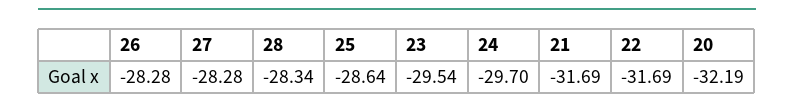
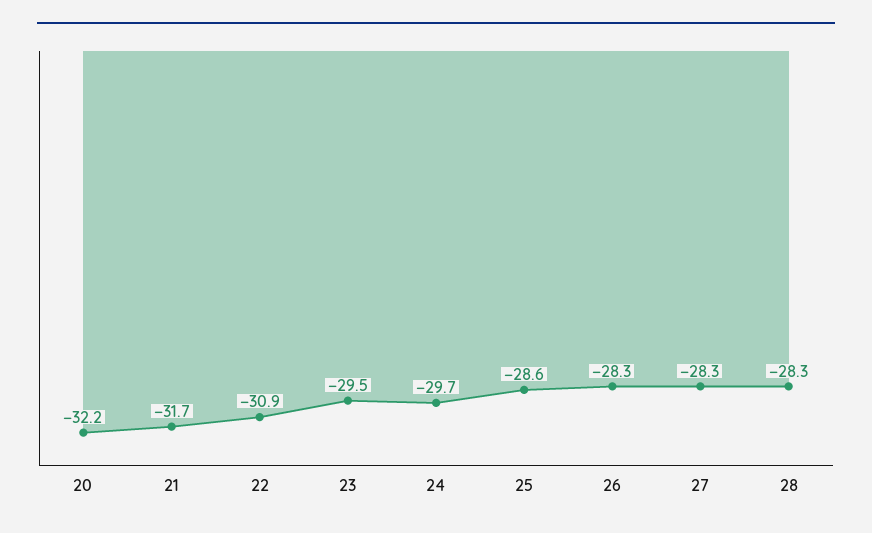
  {
    "26": -28.28,
    "27": -28.28,
    "28": -28.34,
    "25": -28.64,
    "23": -29.54,
    "24": -29.7,
    "21": -31.69,
-   "22": -31.69,
+   "22": -30.9,
    "20": -32.19
  }

